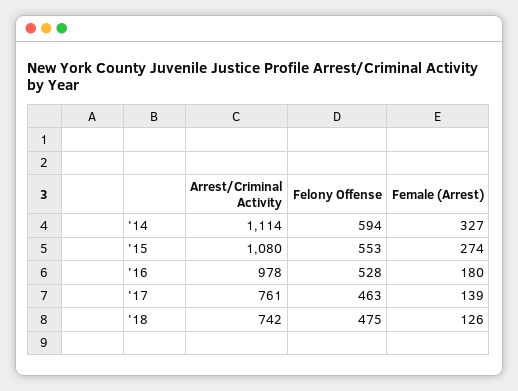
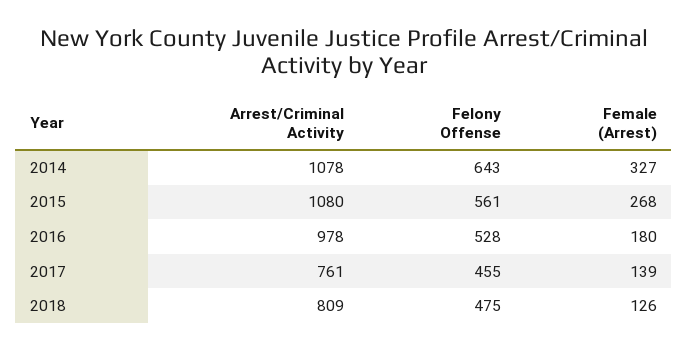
  {
    "Arrest/Criminal Activity": {
-     "'14": 1114,
+     "'14": 1078,
      "'15": 1080,
      "'16": 978,
      "'17": 761,
-     "'18": 742
+     "'18": 809
    },
    "Felony Offense": {
-     "'14": 594,
+     "'14": 643,
-     "'15": 553,
+     "'15": 561,
      "'16": 528,
-     "'17": 463,
+     "'17": 455,
      "'18": 475
    },
    "Female (Arrest)": {
      "'14": 327,
-     "'15": 274,
+     "'15": 268,
      "'16": 180,
      "'17": 139,
      "'18": 126
    }
  }

